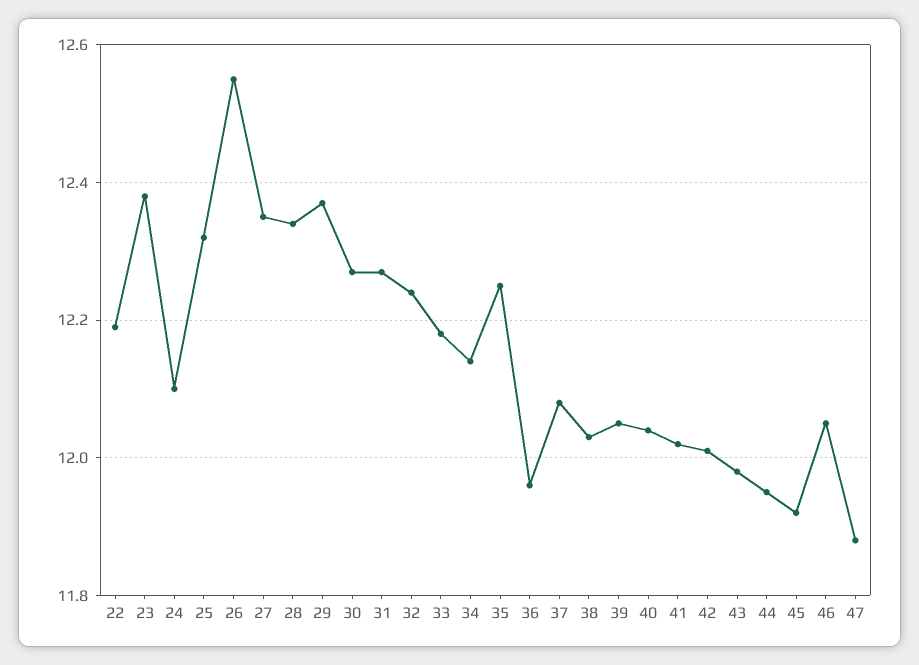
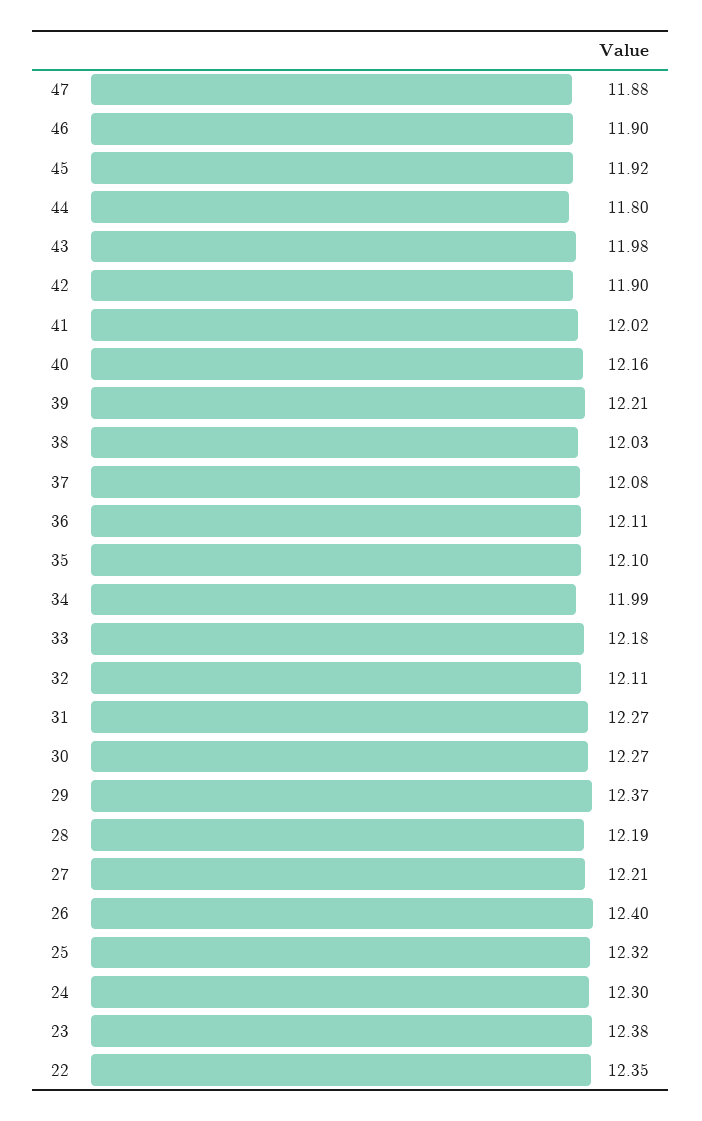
  {
-   "22": 12.2,
+   "22": 12.35,
    "23": 12.38,
-   "24": 12.1,
+   "24": 12.3,
    "25": 12.32,
-   "26": 12.55,
+   "26": 12.4,
-   "27": 12.35,
+   "27": 12.21,
-   "28": 12.35,
+   "28": 12.19,
    "29": 12.37,
    "30": 12.27,
    "31": 12.27,
-   "32": 12.25,
+   "32": 12.11,
    "33": 12.18,
-   "34": 12.15,
+   "34": 11.99,
-   "35": 12.25,
+   "35": 12.1,
-   "36": 11.95,
+   "36": 12.11,
    "37": 12.08,
    "38": 12.03,
-   "39": 12.05,
+   "39": 12.21,
-   "40": 12.05,
+   "40": 12.16,
    "41": 12.02,
-   "42": 12,
+   "42": 11.9,
    "43": 11.98,
-   "44": 11.95,
+   "44": 11.8,
    "45": 11.92,
-   "46": 12.05,
+   "46": 11.9,
    "47": 11.88
  }

